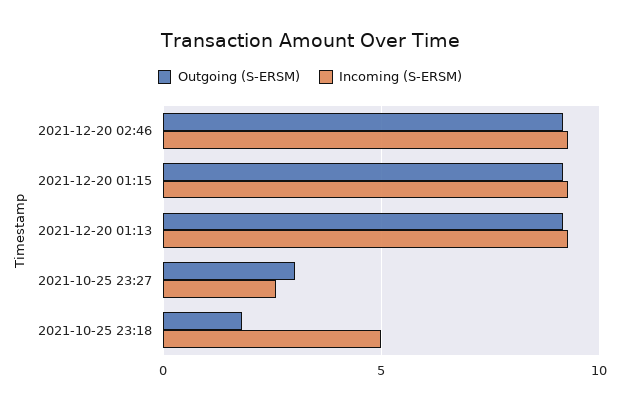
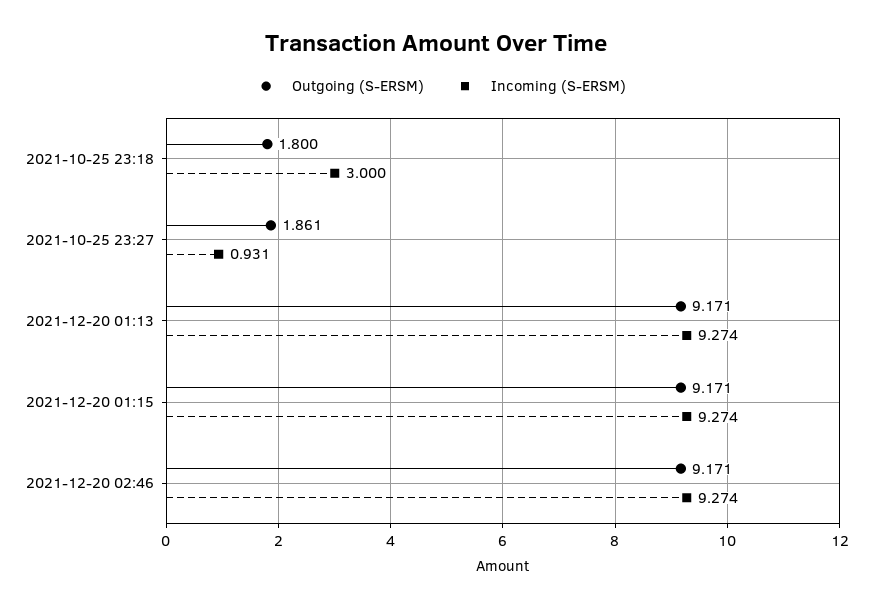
  {
    "Outgoing (S-ERSM)": {
      "2021-12-20 02:46": 9.171,
      "2021-12-20 01:15": 9.171,
      "2021-12-20 01:13": 9.171,
-     "2021-10-25 23:27": 3,
+     "2021-10-25 23:27": 1.861,
      "2021-10-25 23:18": 1.8
    },
    "Incoming (S-ERSM)": {
      "2021-12-20 02:46": 9.274,
      "2021-12-20 01:15": 9.274,
      "2021-12-20 01:13": 9.274,
-     "2021-10-25 23:27": 2.5,
+     "2021-10-25 23:27": 0.931,
-     "2021-10-25 23:18": 5
+     "2021-10-25 23:18": 3
    }
  }

